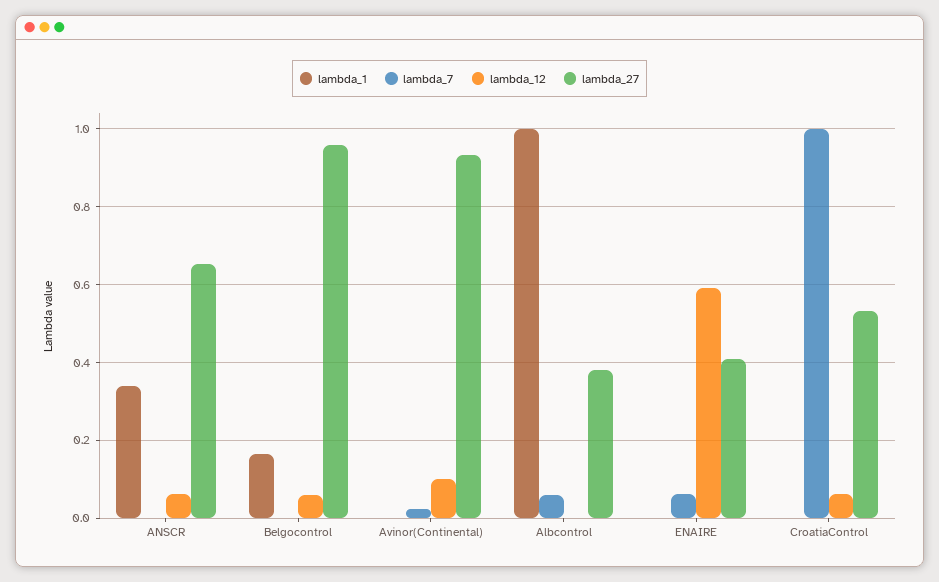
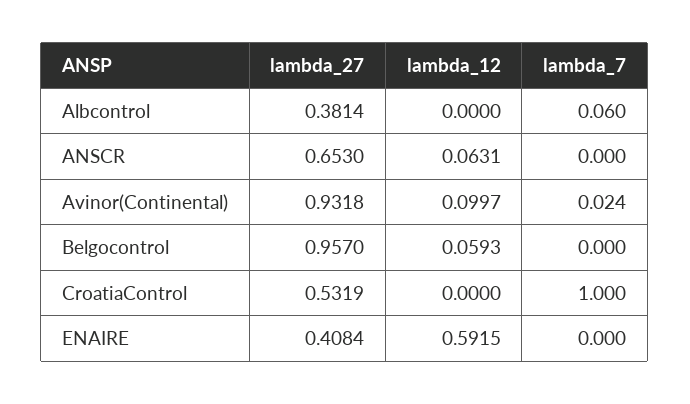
  {
-   "lambda_1": {
-     "ANSCR": 0.34,
-     "Belgocontrol": 0.16,
-     "Avinor(Continental)": 0,
-     "Albcontrol": 1,
-     "ENAIRE": 0,
-     "CroatiaControl": 0
-   },
    "lambda_7": {
      "ANSCR": 0,
      "Belgocontrol": 0,
      "Avinor(Continental)": 0.024,
      "Albcontrol": 0.06,
-     "ENAIRE": 0.06,
+     "ENAIRE": 0,
      "CroatiaControl": 1
    },
    "lambda_12": {
      "ANSCR": 0.0631,
      "Belgocontrol": 0.0593,
      "Avinor(Continental)": 0.0997,
      "Albcontrol": 0,
      "ENAIRE": 0.5915,
-     "CroatiaControl": 0.06
+     "CroatiaControl": 0
    },
    "lambda_27": {
      "ANSCR": 0.653,
      "Belgocontrol": 0.957,
      "Avinor(Continental)": 0.9318,
      "Albcontrol": 0.3814,
      "ENAIRE": 0.4084,
      "CroatiaControl": 0.5319
    }
  }

